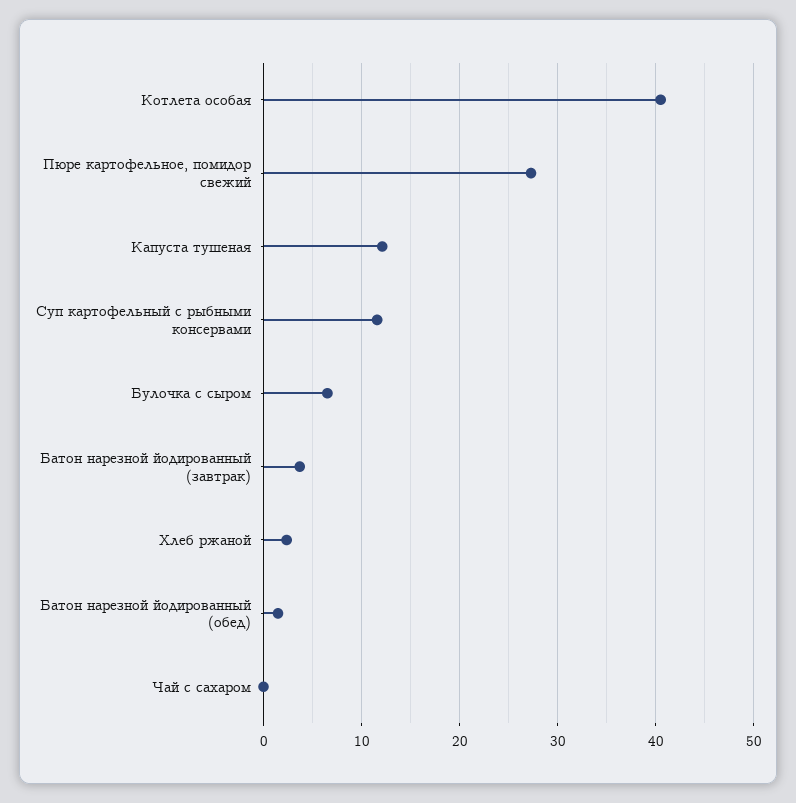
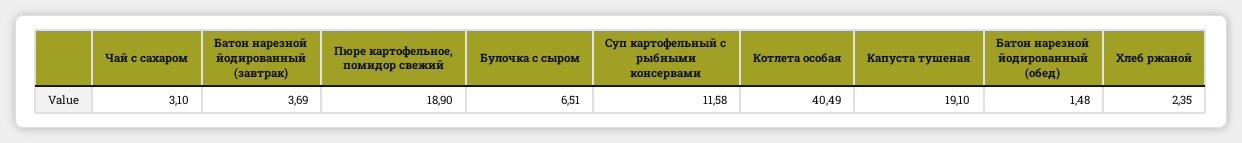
  {
    "Котлета особая": 40.49,
-   "Пюре картофельное, помидор свежий": 27,
+   "Пюре картофельное, помидор свежий": 18.9,
-   "Капуста тушеная": 12,
+   "Капуста тушеная": 19.1,
    "Суп картофельный с рыбными консервами": 11.58,
    "Булочка с сыром": 6.51,
    "Батон нарезной йодированный (завтрак)": 3.69,
    "Хлеб ржаной": 2.35,
    "Батон нарезной йодированный (обед)": 1.48,
-   "Чай с сахаром": 0
+   "Чай с сахаром": 3.1
  }

